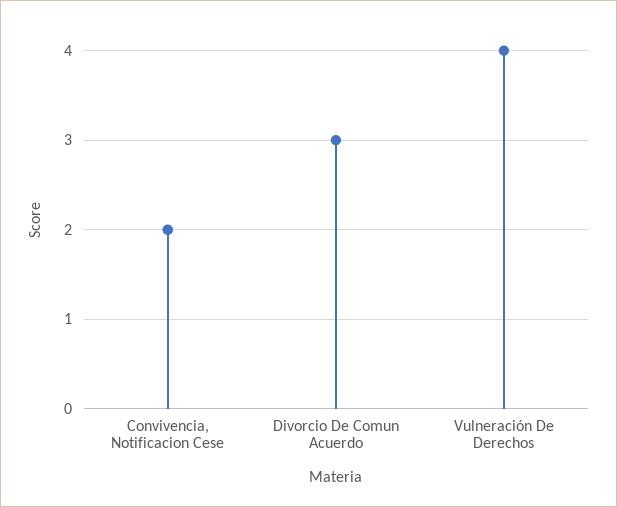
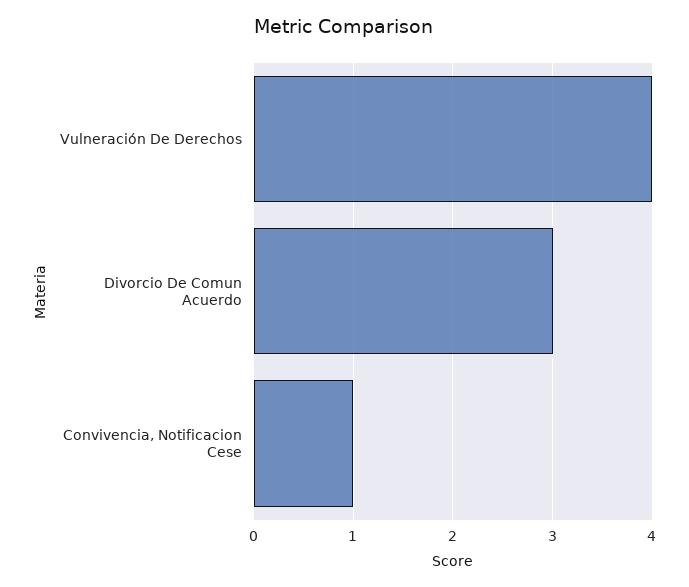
  {
-   "Convivencia, Notificacion Cese": 2,
+   "Convivencia, Notificacion Cese": 1,
    "Divorcio De Comun Acuerdo": 3,
    "Vulneración De Derechos": 4
  }

